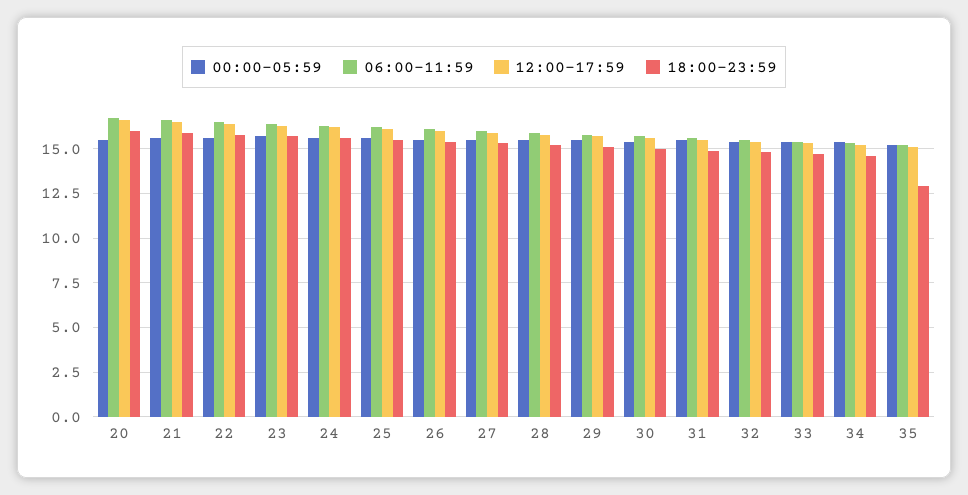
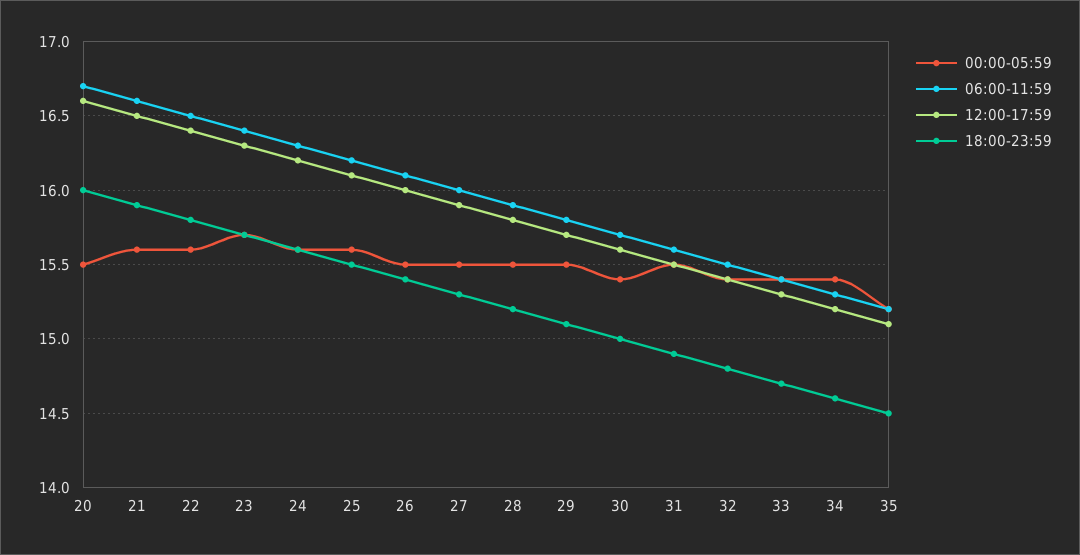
  {
    "00:00-05:59": {
      "20": 15.5,
      "21": 15.6,
      "22": 15.6,
      "23": 15.7,
      "24": 15.6,
      "25": 15.6,
      "26": 15.5,
      "27": 15.5,
      "28": 15.5,
      "29": 15.5,
      "30": 15.4,
      "31": 15.5,
      "32": 15.4,
      "33": 15.4,
      "34": 15.4,
      "35": 15.2
    },
    "06:00-11:59": {
      "20": 16.7,
      "21": 16.6,
      "22": 16.5,
      "23": 16.4,
      "24": 16.3,
      "25": 16.2,
      "26": 16.1,
      "27": 16,
      "28": 15.9,
      "29": 15.8,
      "30": 15.7,
      "31": 15.6,
      "32": 15.5,
      "33": 15.4,
      "34": 15.3,
      "35": 15.2
    },
    "12:00-17:59": {
      "20": 16.6,
      "21": 16.5,
      "22": 16.4,
      "23": 16.3,
      "24": 16.2,
      "25": 16.1,
      "26": 16,
      "27": 15.9,
      "28": 15.8,
      "29": 15.7,
      "30": 15.6,
      "31": 15.5,
      "32": 15.4,
      "33": 15.3,
      "34": 15.2,
      "35": 15.1
    },
    "18:00-23:59": {
      "20": 16,
      "21": 15.9,
      "22": 15.8,
      "23": 15.7,
      "24": 15.6,
      "25": 15.5,
      "26": 15.4,
      "27": 15.3,
      "28": 15.2,
      "29": 15.1,
      "30": 15,
      "31": 14.9,
      "32": 14.8,
      "33": 14.7,
      "34": 14.6,
-     "35": 13
+     "35": 14.5
    }
  }

